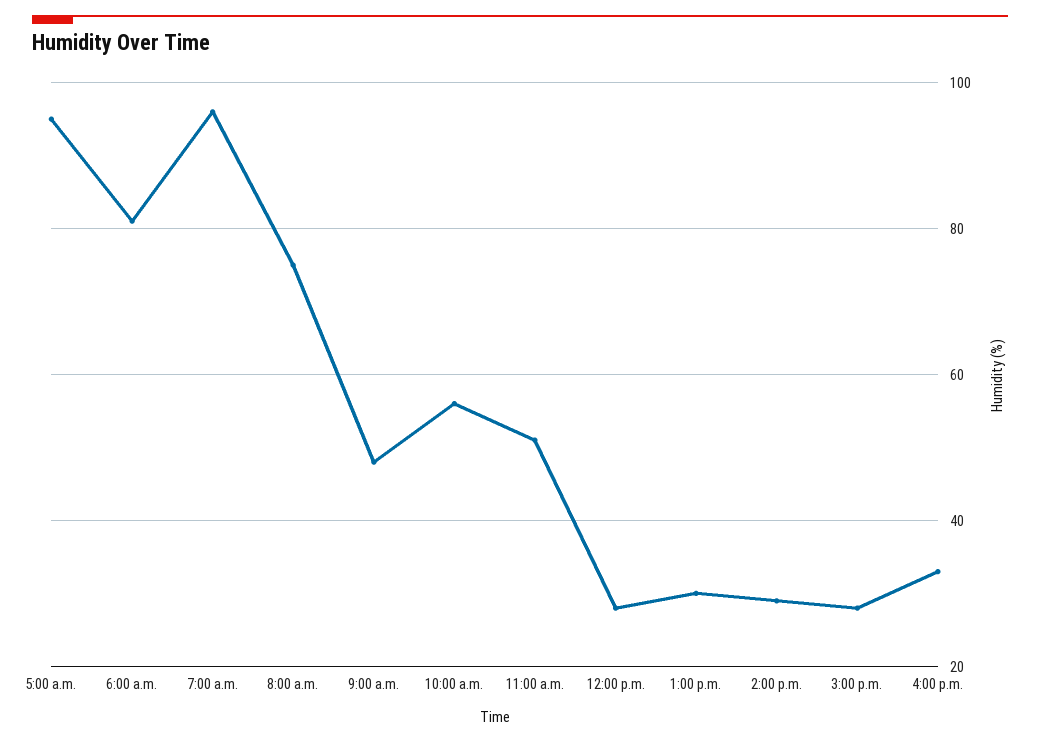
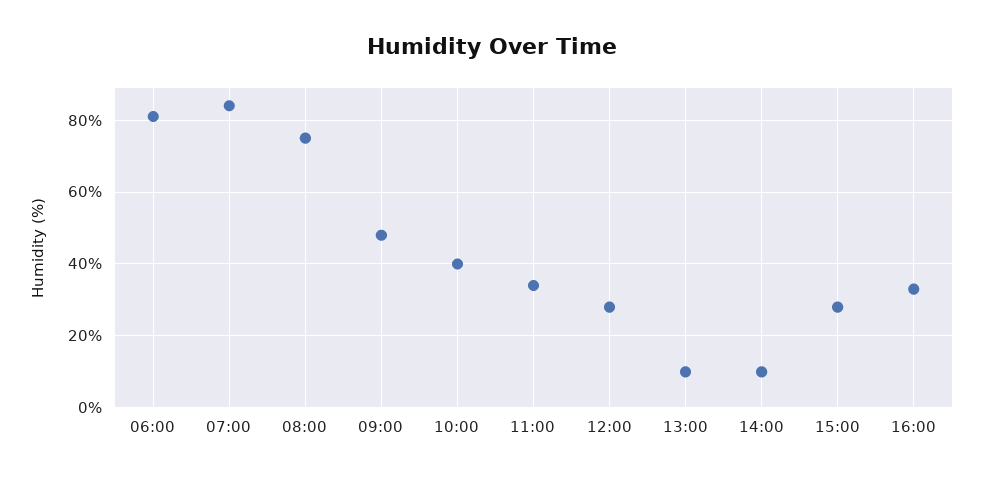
  {
-   "5:00 a.m.": 95,
    "6:00 a.m.": 80,
-   "7:00 a.m.": 95,
+   "7:00 a.m.": 85,
    "8:00 a.m.": 75,
    "9:00 a.m.": 50,
-   "10:00 a.m.": 55,
+   "10:00 a.m.": 40,
-   "11:00 a.m.": 50,
+   "11:00 a.m.": 35,
    "12:00 p.m.": 30,
-   "1:00 p.m.": 30,
+   "1:00 p.m.": 10,
-   "2:00 p.m.": 30,
+   "2:00 p.m.": 10,
    "3:00 p.m.": 30,
    "4:00 p.m.": 35
  }

